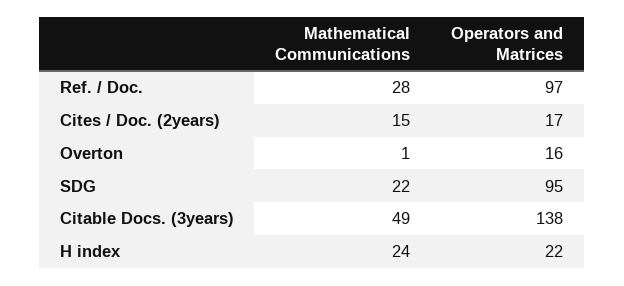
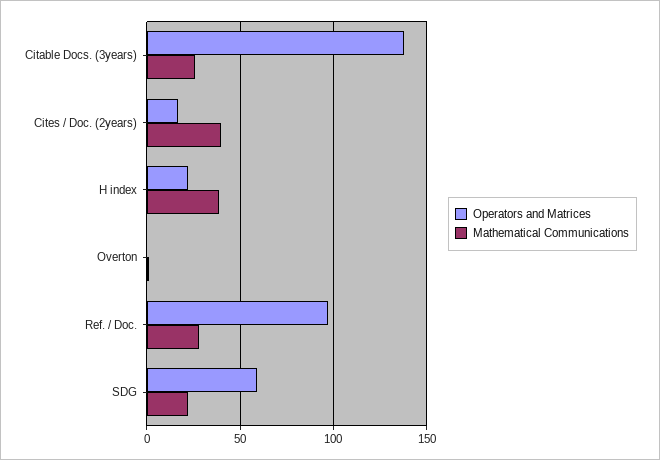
  {
    "Mathematical Communications": {
      "Ref. / Doc.": 28,
-     "Cites / Doc. (2years)": 15,
+     "Cites / Doc. (2years)": 40,
      "Overton": 1,
      "SDG": 22,
-     "Citable Docs. (3years)": 49,
+     "Citable Docs. (3years)": 25,
-     "H index": 24
+     "H index": 40
    },
    "Operators and Matrices": {
      "Ref. / Doc.": 97,
      "Cites / Doc. (2years)": 17,
-     "Overton": 16,
+     "Overton": 0,
-     "SDG": 95,
+     "SDG": 60,
      "Citable Docs. (3years)": 138,
      "H index": 22
    }
  }

